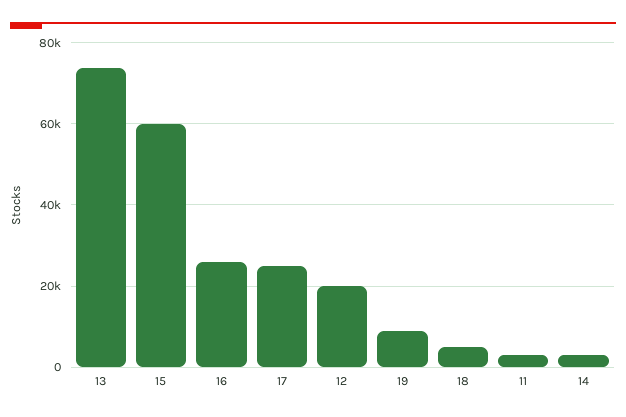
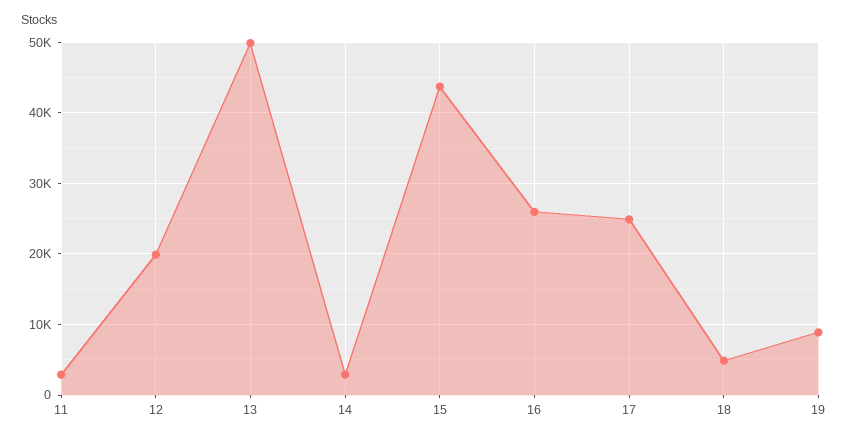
  {
-   "13": 74000,
+   "13": 50000,
-   "15": 60000,
+   "15": 44000,
    "16": 26000,
    "17": 25000,
    "12": 20000,
    "19": 9000,
    "18": 5000,
    "11": 3000,
    "14": 3000
  }

